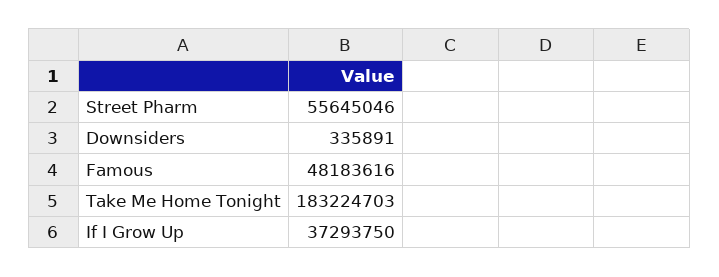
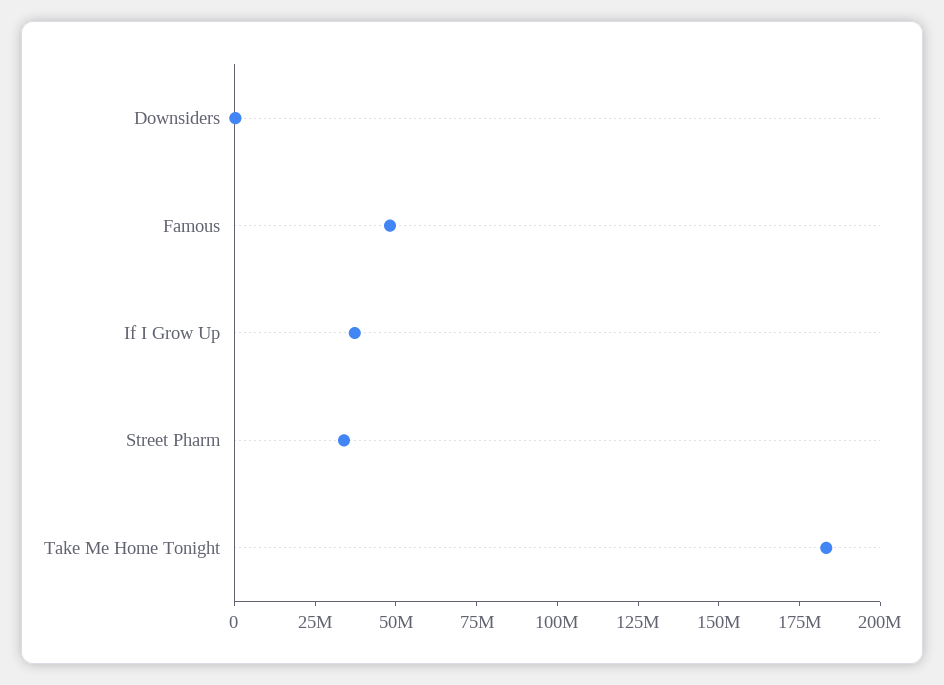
  {
-   "Street Pharm": 55645046,
+   "Street Pharm": 35000000,
    "Downsiders": 335891,
    "Famous": 48183616,
    "Take Me Home Tonight": 183224703,
    "If I Grow Up": 37293750
  }

